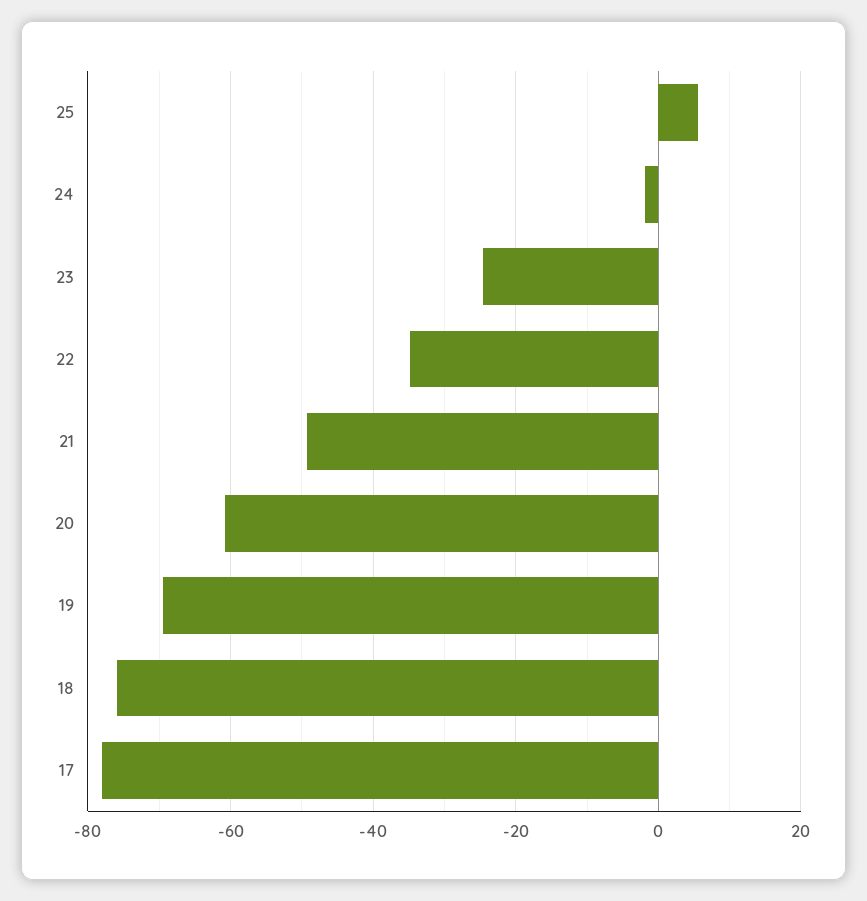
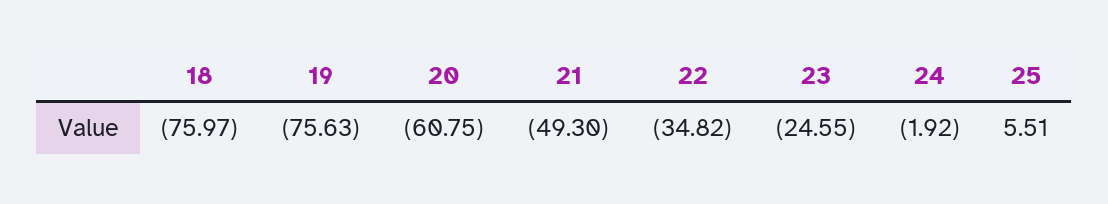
  {
    "25": 5.51,
    "24": -1.92,
    "23": -24.55,
    "22": -34.82,
    "21": -49.3,
    "20": -60.75,
-   "19": -70,
+   "19": -75.63,
-   "18": -75.97,
+   "18": -75.97
-   "17": -78
  }

